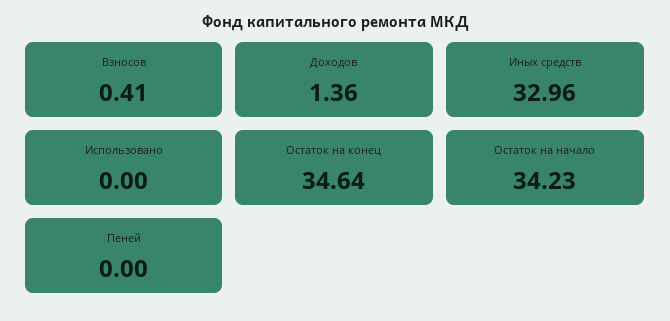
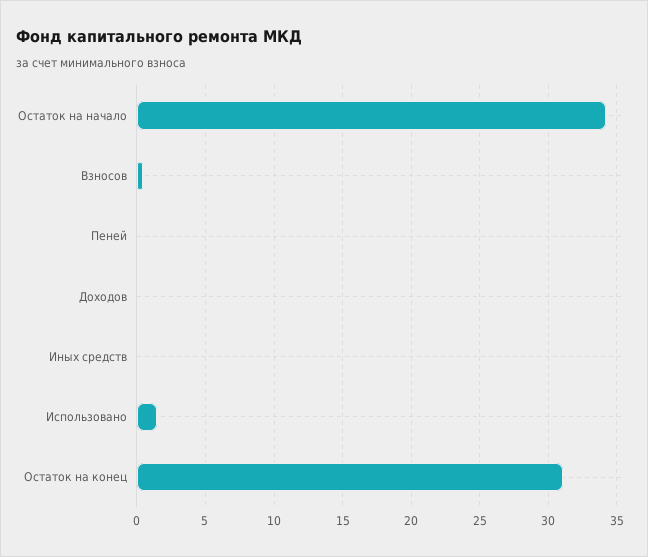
  {
    "Взносов": 0.41,
-   "Доходов": 1.36,
+   "Доходов": 0,
-   "Иных средств": 32.96,
+   "Иных средств": 0,
-   "Использовано": 0,
+   "Использовано": 1.5,
-   "Остаток на конец": 34.64,
+   "Остаток на конец": 31,
    "Остаток на начало": 34.23,
    "Пеней": 0
  }

